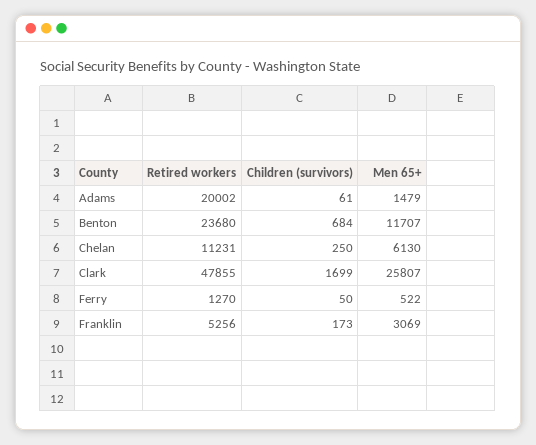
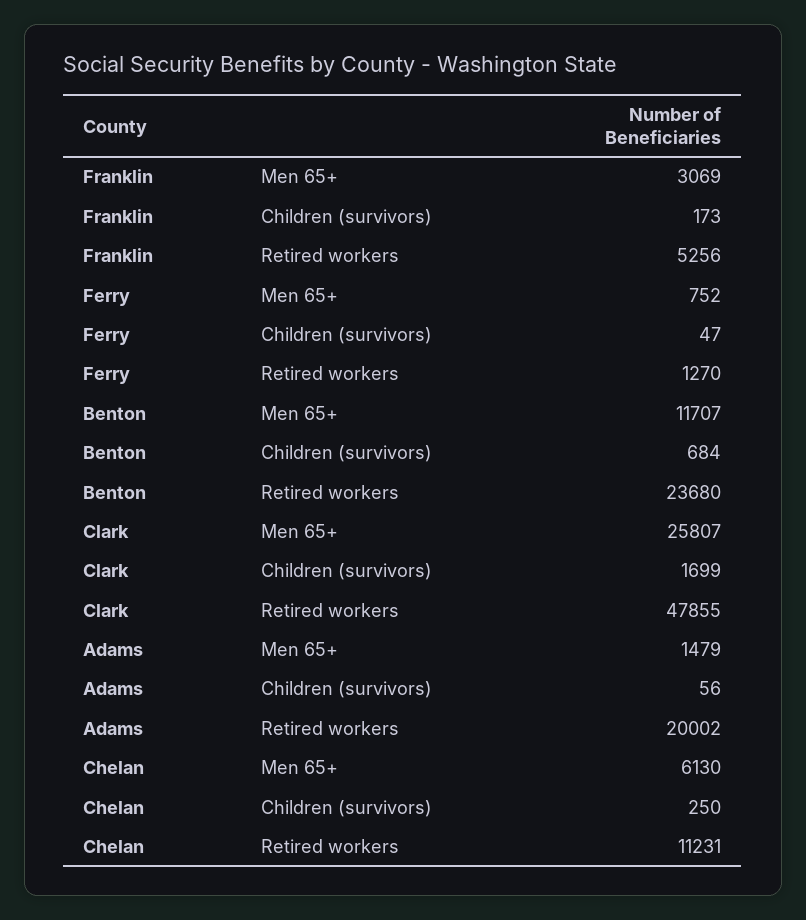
  {
    "Retired workers": {
      "Adams": 20002,
      "Benton": 23680,
      "Chelan": 11231,
      "Clark": 47855,
      "Ferry": 1270,
      "Franklin": 5256
    },
    "Children (survivors)": {
-     "Adams": 61,
+     "Adams": 56,
      "Benton": 684,
      "Chelan": 250,
      "Clark": 1699,
-     "Ferry": 50,
+     "Ferry": 47,
      "Franklin": 173
    },
    "Men 65+": {
      "Adams": 1479,
      "Benton": 11707,
      "Chelan": 6130,
      "Clark": 25807,
-     "Ferry": 522,
+     "Ferry": 752,
      "Franklin": 3069
    }
  }

